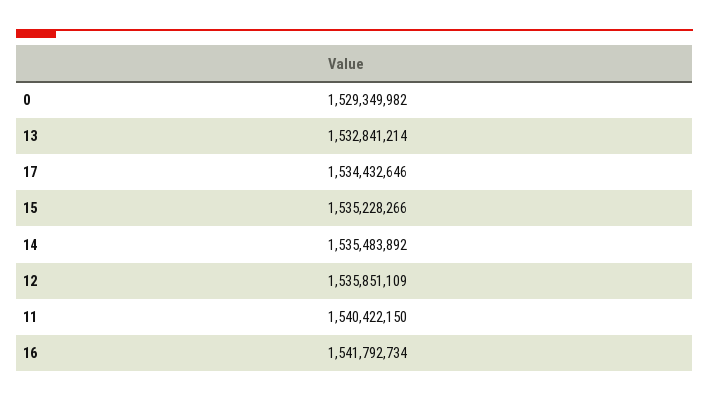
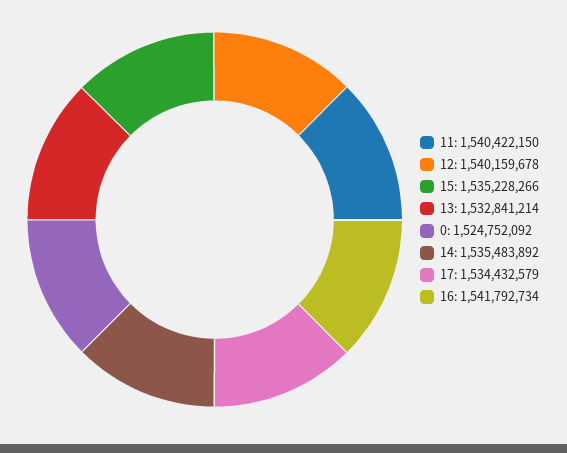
  {
-   "0": 1529349982,
+   "0": 1524752092,
    "13": 1532841214,
-   "17": 1534432646,
+   "17": 1534432579,
    "15": 1535228266,
    "14": 1535483892,
-   "12": 1535851109,
+   "12": 1540159678,
    "11": 1540422150,
    "16": 1541792734
  }

